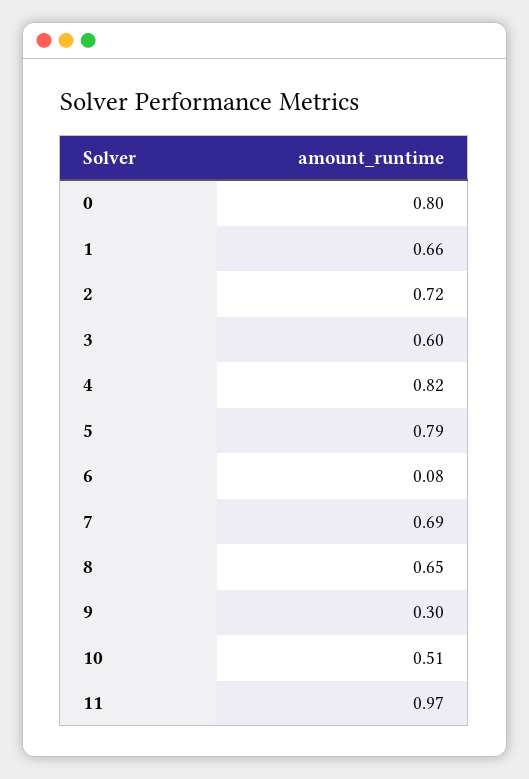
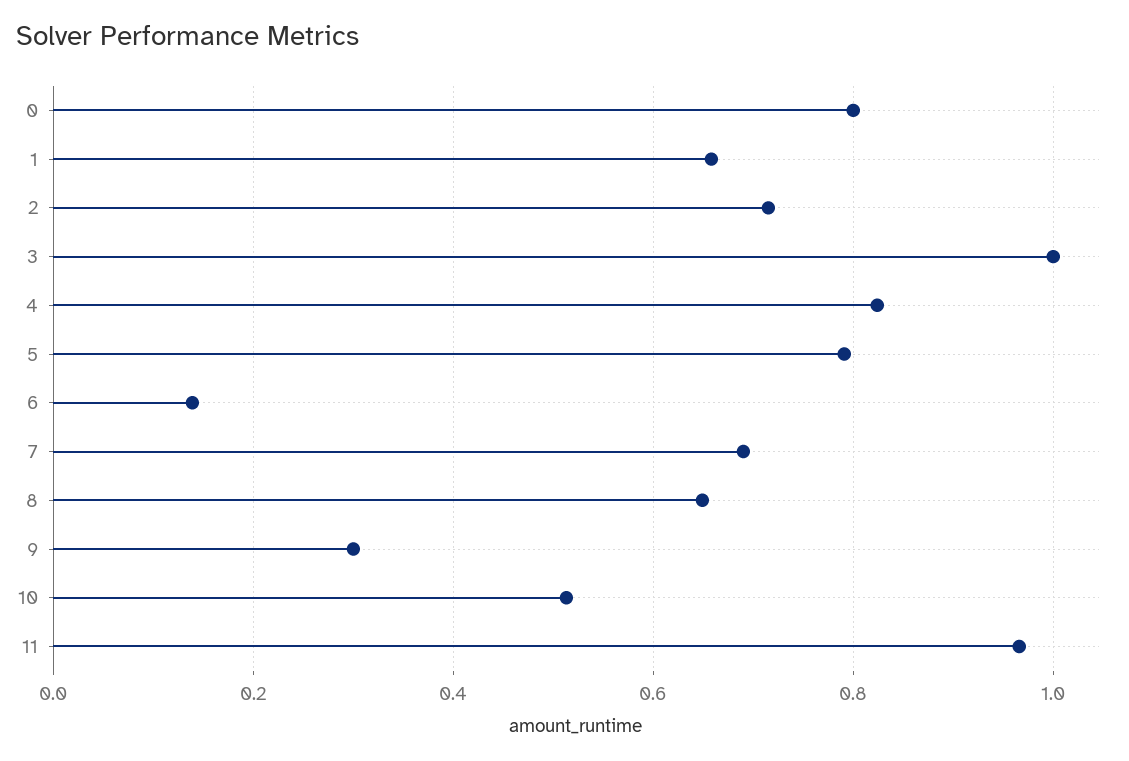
  {
    "0": 0.8,
    "1": 0.66,
    "2": 0.72,
-   "3": 0.6,
+   "3": 1,
    "4": 0.82,
    "5": 0.79,
-   "6": 0.08,
+   "6": 0.14,
    "7": 0.69,
    "8": 0.65,
    "9": 0.3,
    "10": 0.51,
    "11": 0.97
  }

